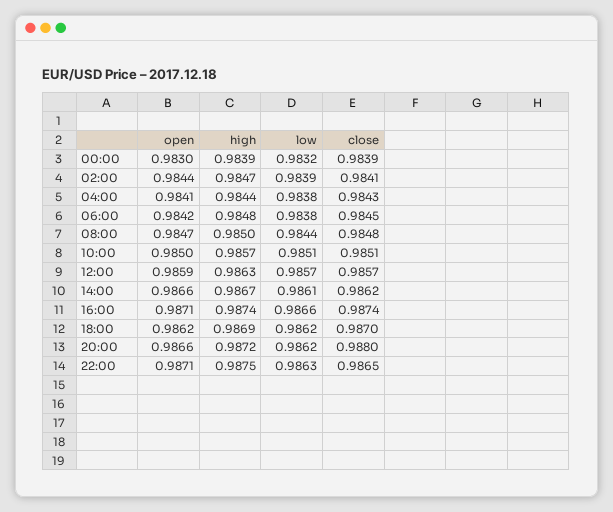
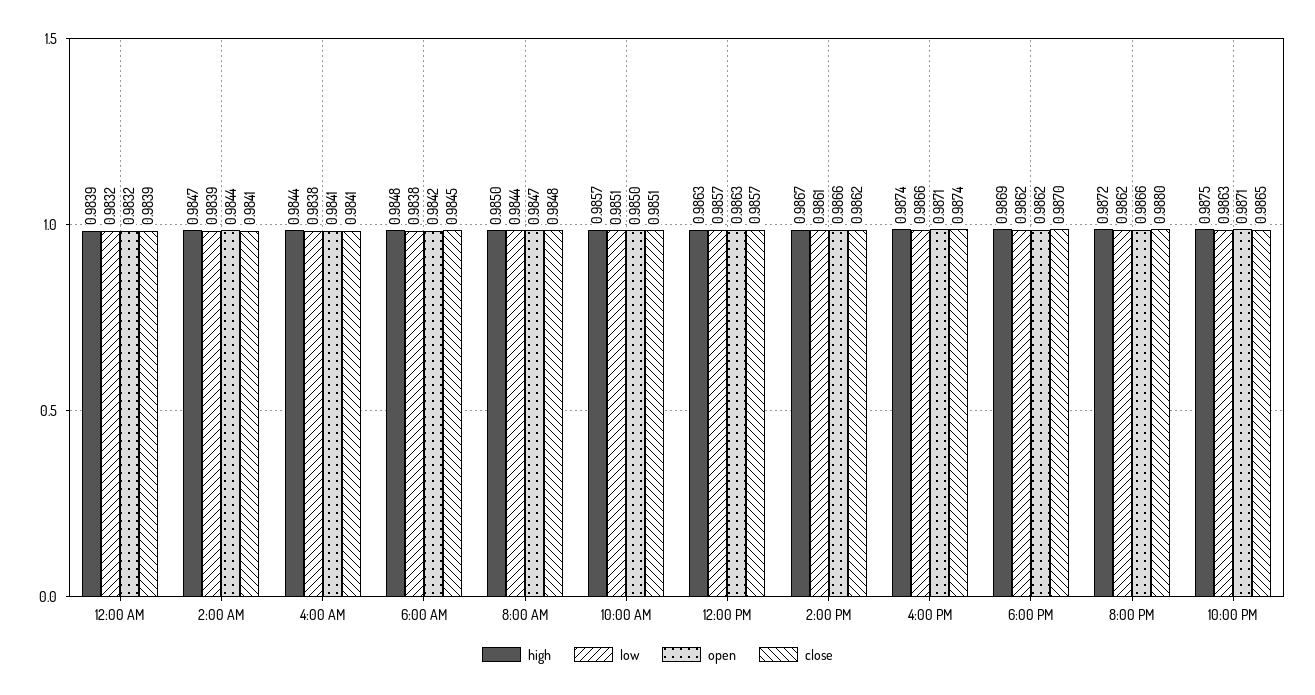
  {
    "open": {
-     "00:00": 0.983,
+     "00:00": 0.9832,
      "02:00": 0.9844,
      "04:00": 0.9841,
      "06:00": 0.9842,
      "08:00": 0.9847,
      "10:00": 0.985,
-     "12:00": 0.9859,
+     "12:00": 0.9863,
      "14:00": 0.9866,
      "16:00": 0.9871,
      "18:00": 0.9862,
      "20:00": 0.9866,
      "22:00": 0.9871
    },
    "high": {
      "00:00": 0.9839,
      "02:00": 0.9847,
      "04:00": 0.9844,
      "06:00": 0.9848,
      "08:00": 0.985,
      "10:00": 0.9857,
      "12:00": 0.9863,
      "14:00": 0.9867,
      "16:00": 0.9874,
      "18:00": 0.9869,
      "20:00": 0.9872,
      "22:00": 0.9875
    },
    "low": {
      "00:00": 0.9832,
      "02:00": 0.9839,
      "04:00": 0.9838,
      "06:00": 0.9838,
      "08:00": 0.9844,
      "10:00": 0.9851,
      "12:00": 0.9857,
      "14:00": 0.9861,
      "16:00": 0.9866,
      "18:00": 0.9862,
      "20:00": 0.9862,
      "22:00": 0.9863
    },
    "close": {
      "00:00": 0.9839,
      "02:00": 0.9841,
-     "04:00": 0.9843,
+     "04:00": 0.9841,
      "06:00": 0.9845,
      "08:00": 0.9848,
      "10:00": 0.9851,
      "12:00": 0.9857,
      "14:00": 0.9862,
      "16:00": 0.9874,
      "18:00": 0.987,
      "20:00": 0.988,
      "22:00": 0.9865
    }
  }

